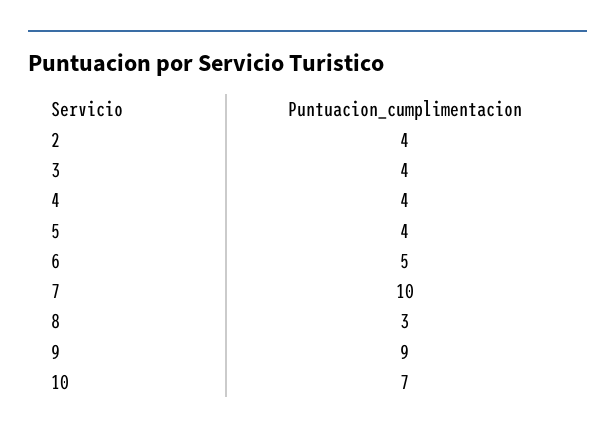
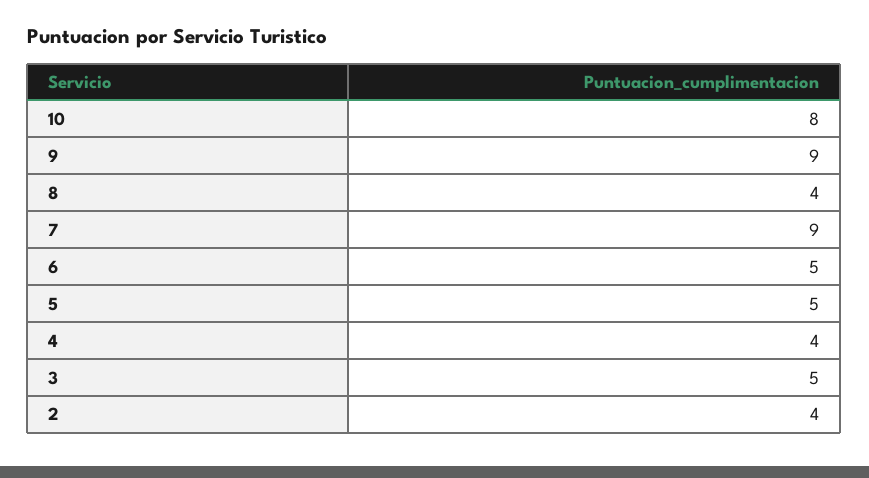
  {
    "2": 4,
-   "3": 4,
+   "3": 5,
    "4": 4,
-   "5": 4,
+   "5": 5,
    "6": 5,
-   "7": 10,
+   "7": 9,
-   "8": 3,
+   "8": 4,
    "9": 9,
-   "10": 7
+   "10": 8
  }

